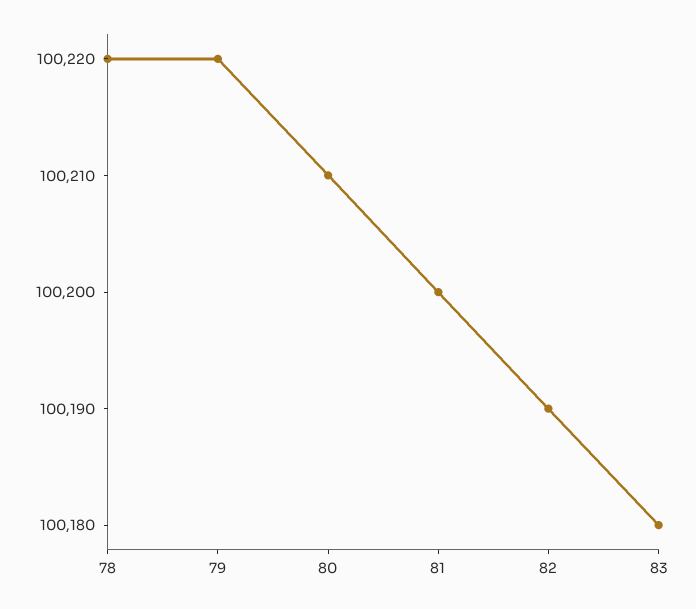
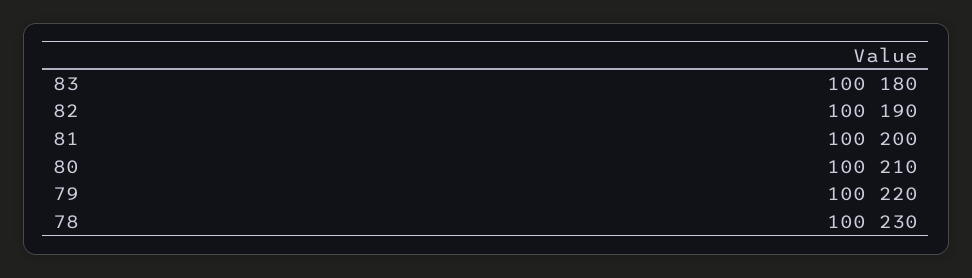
  {
-   "78": 100220,
+   "78": 100230,
    "79": 100220,
    "80": 100210,
    "81": 100200,
    "82": 100190,
    "83": 100180
  }

